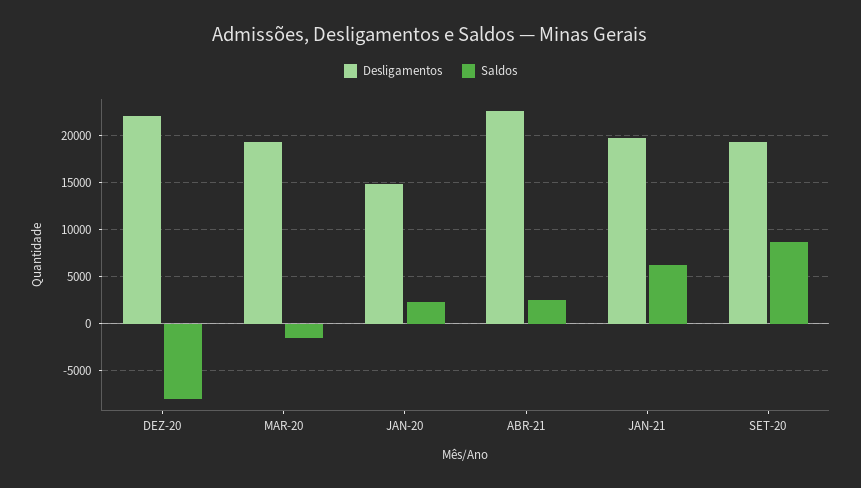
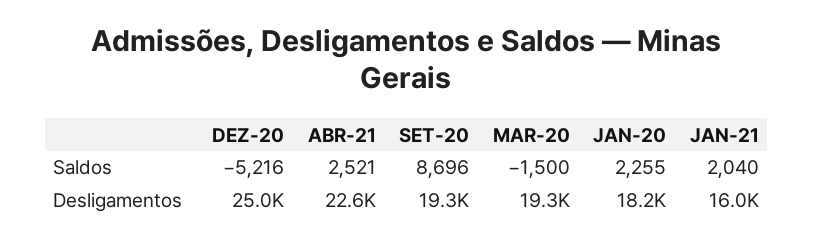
  {
    "Desligamentos": {
-     "DEZ-20": 22000,
+     "DEZ-20": 25000,
      "MAR-20": 19300,
-     "JAN-20": 15000,
+     "JAN-20": 18200,
      "ABR-21": 22600,
-     "JAN-21": 20000,
+     "JAN-21": 16000,
      "SET-20": 19300
    },
    "Saldos": {
-     "DEZ-20": -8000,
+     "DEZ-20": -5216,
      "MAR-20": -1500,
      "JAN-20": 2255,
      "ABR-21": 2521,
-     "JAN-21": 6000,
+     "JAN-21": 2040,
      "SET-20": 8696
    }
  }

